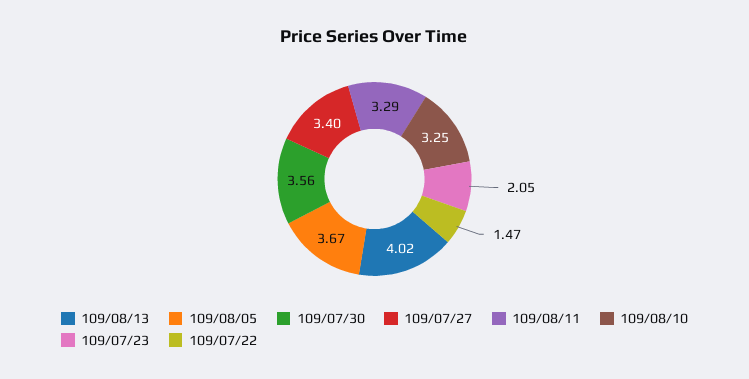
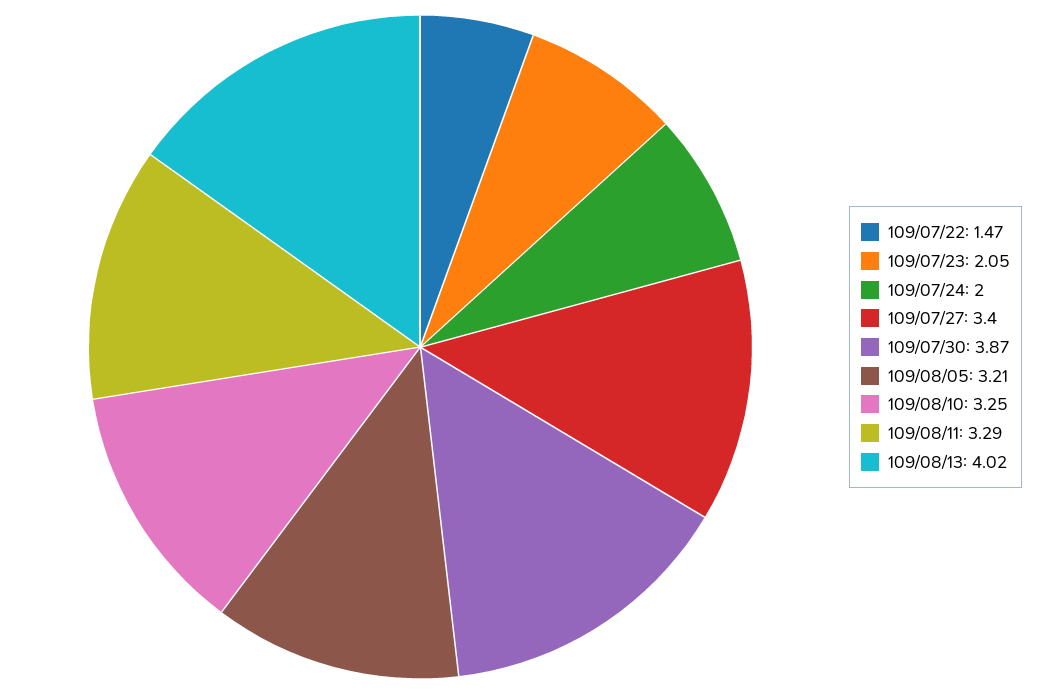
  {
    "109/08/13": 4.02,
-   "109/08/05": 3.67,
+   "109/08/05": 3.21,
-   "109/07/30": 3.56,
+   "109/07/30": 3.87,
    "109/07/27": 3.4,
    "109/08/11": 3.29,
    "109/08/10": 3.25,
    "109/07/23": 2.05,
-   "109/07/22": 1.47
+   "109/07/22": 1.47,
+   "109/07/24": 2
  }

